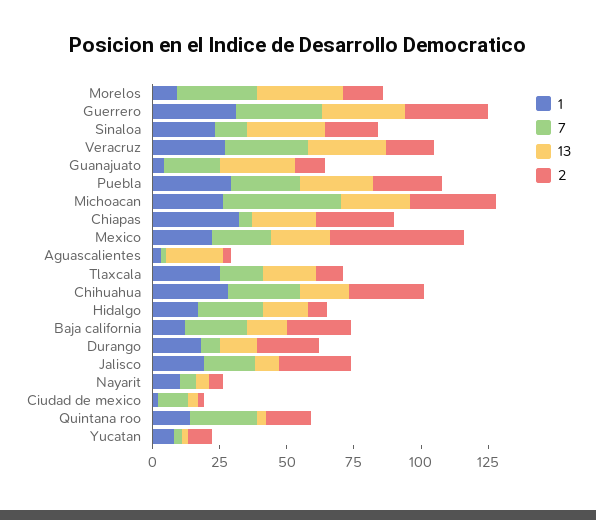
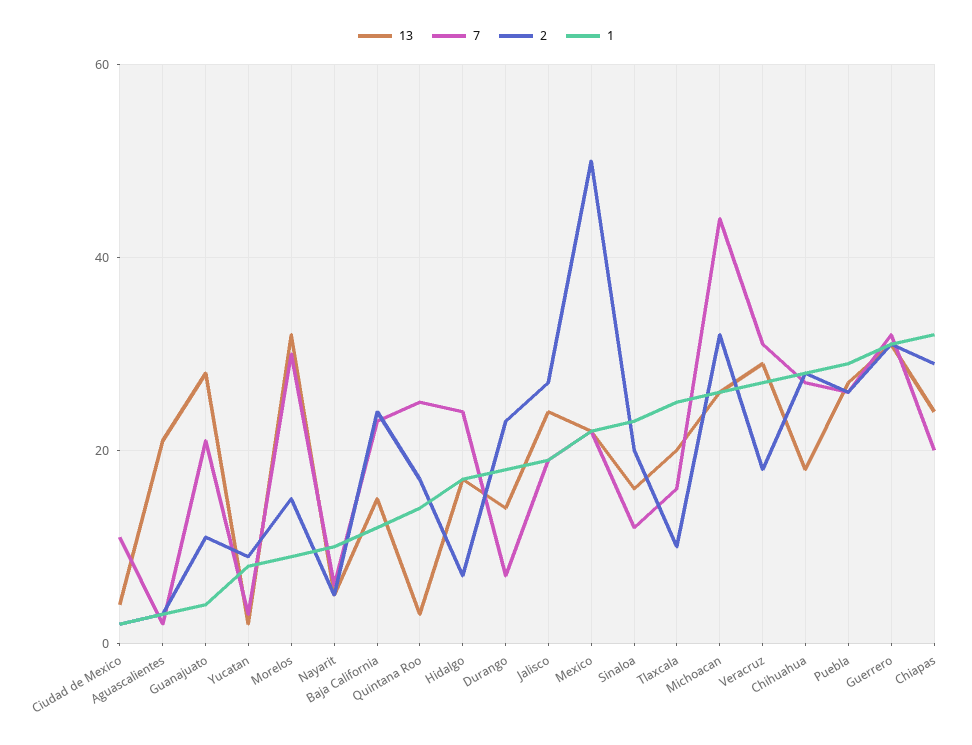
  {
    "1": {
      "Morelos": 10,
      "Guerrero": 30,
      "Sinaloa": 25,
      "Veracruz": 25,
      "Guanajuato": 5,
      "Puebla": 30,
      "Michoacan": 25,
      "Chiapas": 30,
      "Mexico": 20,
      "Aguascalientes": 5,
      "Tlaxcala": 25,
      "Chihuahua": 30,
      "Hidalgo": 15,
      "Baja california": 10,
      "Durango": 20,
      "Jalisco": 20,
      "Nayarit": 10,
      "Ciudad de mexico": 0,
      "Quintana roo": 15,
      "Yucatan": 10
    },
    "7": {
      "Morelos": 30,
      "Guerrero": 30,
      "Sinaloa": 10,
      "Veracruz": 30,
      "Guanajuato": 20,
      "Puebla": 25,
      "Michoacan": 45,
-     "Chiapas": 5,
+     "Chiapas": 20,
      "Mexico": 20,
      "Aguascalientes": 0,
      "Tlaxcala": 15,
      "Chihuahua": 25,
      "Hidalgo": 25,
      "Baja california": 25,
      "Durango": 5,
      "Jalisco": 20,
      "Nayarit": 5,
      "Ciudad de mexico": 10,
      "Quintana roo": 25,
      "Yucatan": 5
    },
    "13": {
      "Morelos": 30,
      "Guerrero": 30,
-     "Sinaloa": 30,
+     "Sinaloa": 15,
      "Veracruz": 30,
      "Guanajuato": 30,
      "Puebla": 25,
      "Michoacan": 25,
      "Chiapas": 25,
      "Mexico": 20,
      "Aguascalientes": 20,
      "Tlaxcala": 20,
      "Chihuahua": 20,
      "Hidalgo": 15,
      "Baja california": 15,
      "Durango": 15,
-     "Jalisco": 10,
+     "Jalisco": 25,
      "Nayarit": 5,
      "Ciudad de mexico": 5,
      "Quintana roo": 5,
      "Yucatan": 0
    },
    "2": {
      "Morelos": 15,
      "Guerrero": 30,
      "Sinaloa": 20,
      "Veracruz": 20,
      "Guanajuato": 10,
      "Puebla": 25,
      "Michoacan": 30,
      "Chiapas": 30,
      "Mexico": 50,
      "Aguascalientes": 5,
      "Tlaxcala": 10,
      "Chihuahua": 30,
      "Hidalgo": 5,
      "Baja california": 25,
      "Durango": 25,
      "Jalisco": 25,
      "Nayarit": 5,
      "Ciudad de mexico": 0,
      "Quintana roo": 15,
      "Yucatan": 10
    }
  }

